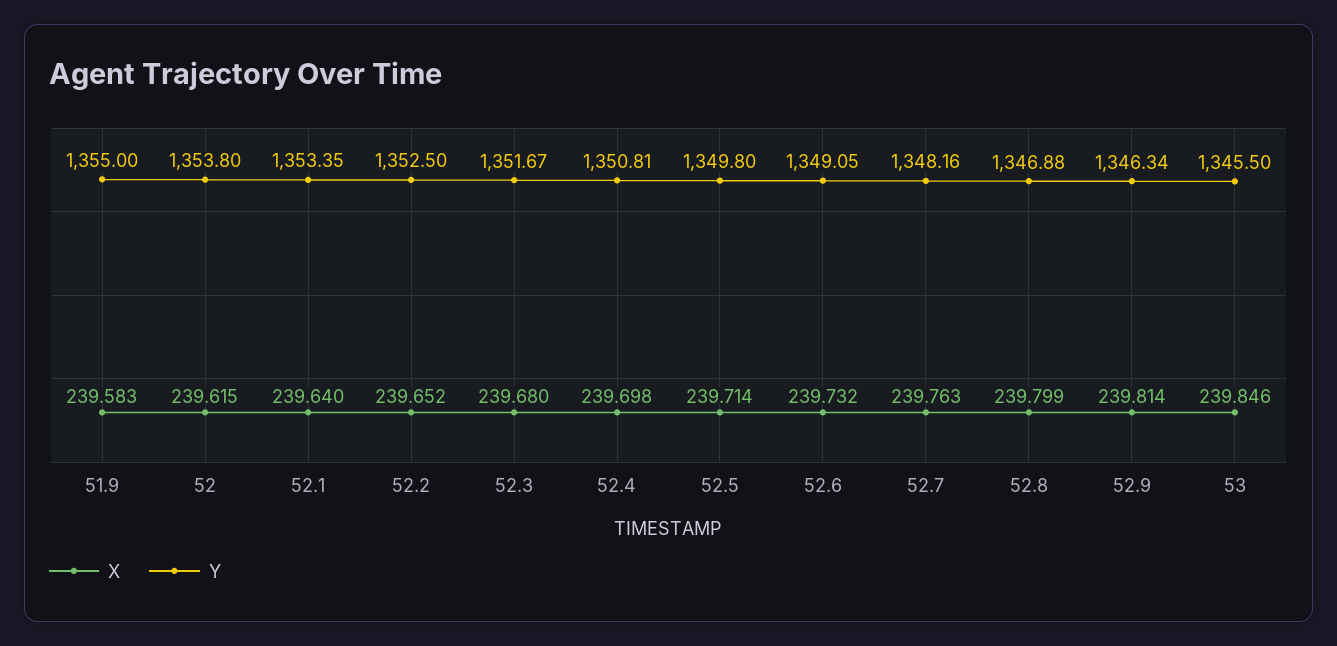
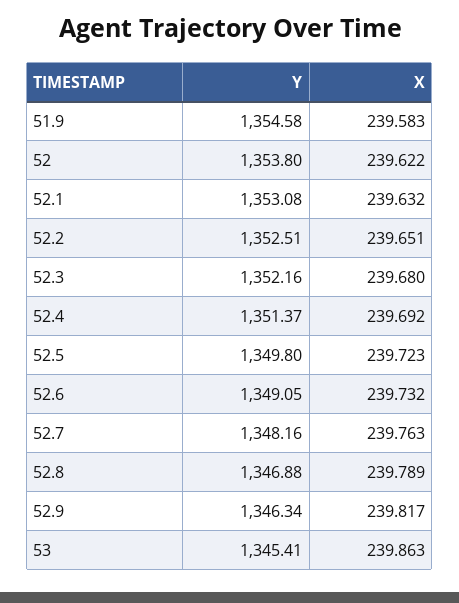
  {
    "X": {
      "51.9": 239.583,
-     "52": 239.615,
+     "52": 239.622,
-     "52.1": 239.64,
+     "52.1": 239.632,
-     "52.2": 239.652,
+     "52.2": 239.651,
      "52.3": 239.68,
-     "52.4": 239.698,
+     "52.4": 239.692,
-     "52.5": 239.714,
+     "52.5": 239.723,
      "52.6": 239.732,
      "52.7": 239.763,
-     "52.8": 239.799,
+     "52.8": 239.789,
-     "52.9": 239.814,
+     "52.9": 239.817,
-     "53": 239.846
+     "53": 239.863
    },
    "Y": {
-     "51.9": 1355,
+     "51.9": 1354.58,
      "52": 1353.8,
-     "52.1": 1353.35,
+     "52.1": 1353.08,
-     "52.2": 1352.5,
+     "52.2": 1352.51,
-     "52.3": 1351.67,
+     "52.3": 1352.16,
-     "52.4": 1350.81,
+     "52.4": 1351.37,
      "52.5": 1349.8,
      "52.6": 1349.05,
      "52.7": 1348.16,
      "52.8": 1346.88,
      "52.9": 1346.34,
-     "53": 1345.5
+     "53": 1345.41
    }
  }

